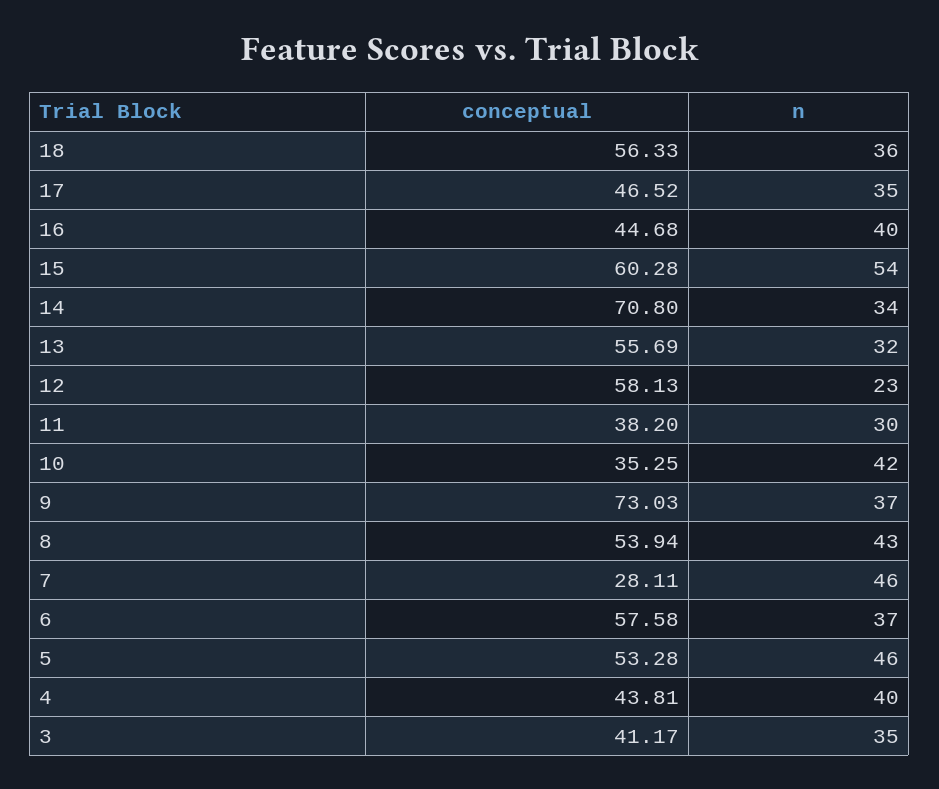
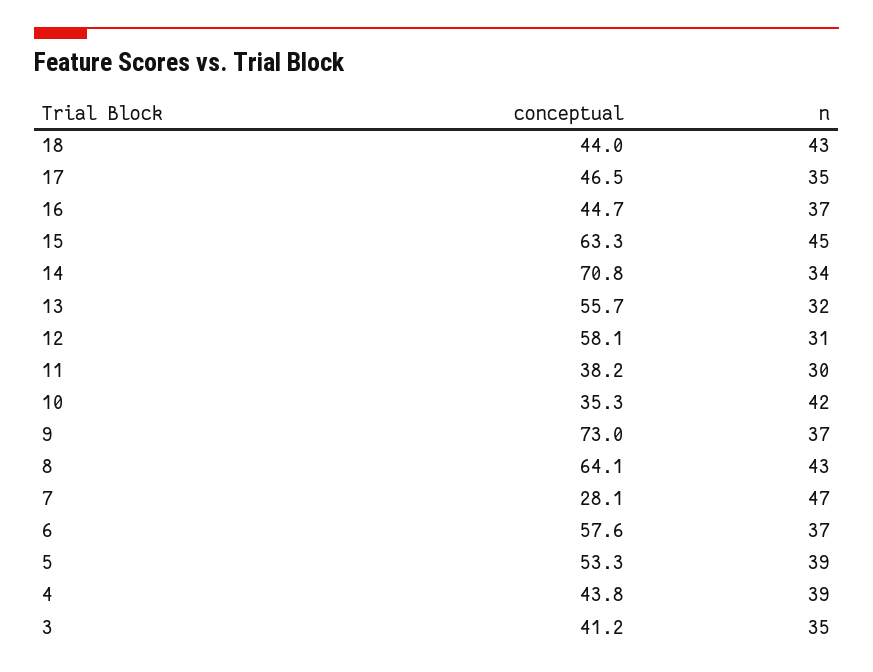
  {
    "conceptual": {
-     "18": 56.33,
+     "18": 44,
      "17": 46.52,
      "16": 44.68,
-     "15": 60.28,
+     "15": 63.3,
      "14": 70.8,
      "13": 55.69,
      "12": 58.13,
      "11": 38.2,
      "10": 35.25,
      "9": 73.03,
-     "8": 53.94,
+     "8": 64.1,
      "7": 28.11,
      "6": 57.58,
      "5": 53.28,
      "4": 43.81,
      "3": 41.17
    },
    "n": {
-     "18": 36,
+     "18": 43,
      "17": 35,
-     "16": 40,
+     "16": 37,
-     "15": 54,
+     "15": 45,
      "14": 34,
      "13": 32,
-     "12": 23,
+     "12": 31,
      "11": 30,
      "10": 42,
      "9": 37,
      "8": 43,
-     "7": 46,
+     "7": 47,
      "6": 37,
-     "5": 46,
+     "5": 39,
-     "4": 40,
+     "4": 39,
      "3": 35
    }
  }

